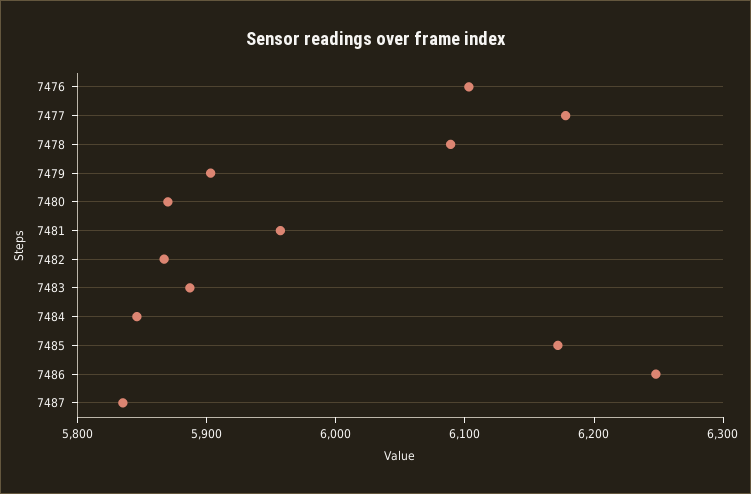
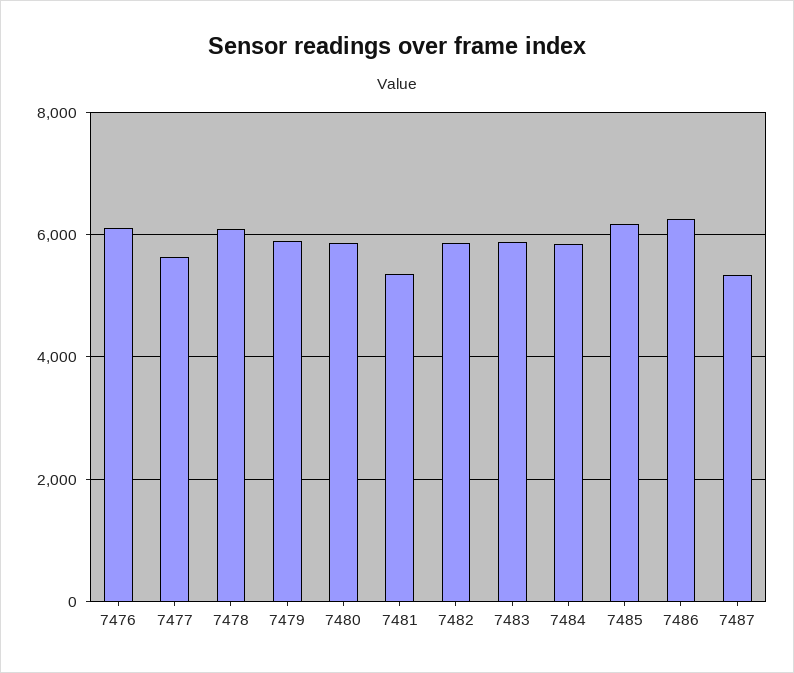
  {
    "7476": 6100,
-   "7477": 6180,
+   "7477": 5600,
    "7478": 6080,
    "7479": 5900,
    "7480": 5880,
-   "7481": 5960,
+   "7481": 5400,
    "7482": 5860,
    "7483": 5880,
    "7484": 5840,
    "7485": 6180,
    "7486": 6240,
-   "7487": 5840
+   "7487": 5400
  }

